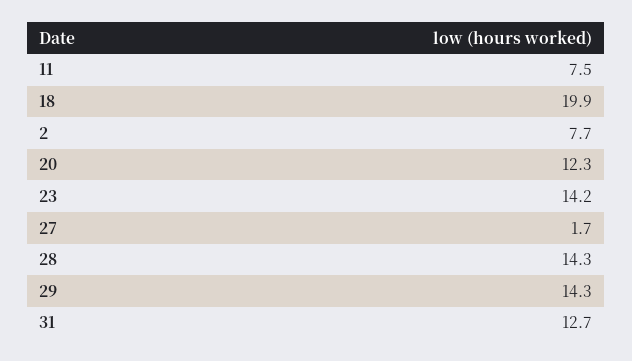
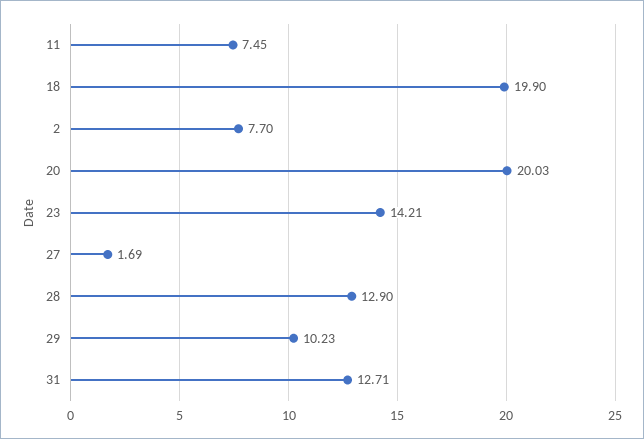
  {
    "11": 7.45,
    "18": 19.9,
    "2": 7.7,
-   "20": 12.3,
+   "20": 20.03,
    "23": 14.21,
    "27": 1.69,
-   "28": 14.3,
+   "28": 12.9,
-   "29": 14.3,
+   "29": 10.23,
    "31": 12.71
  }

